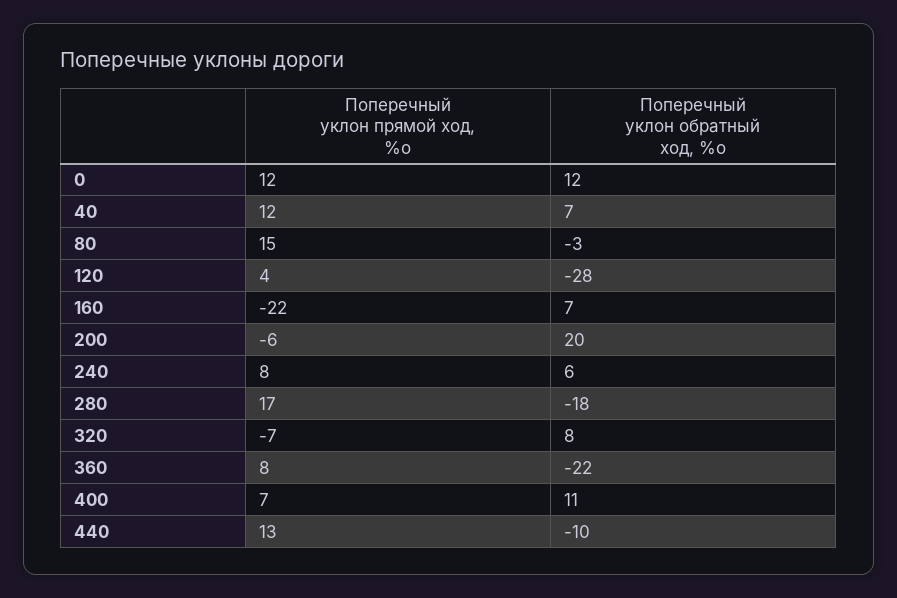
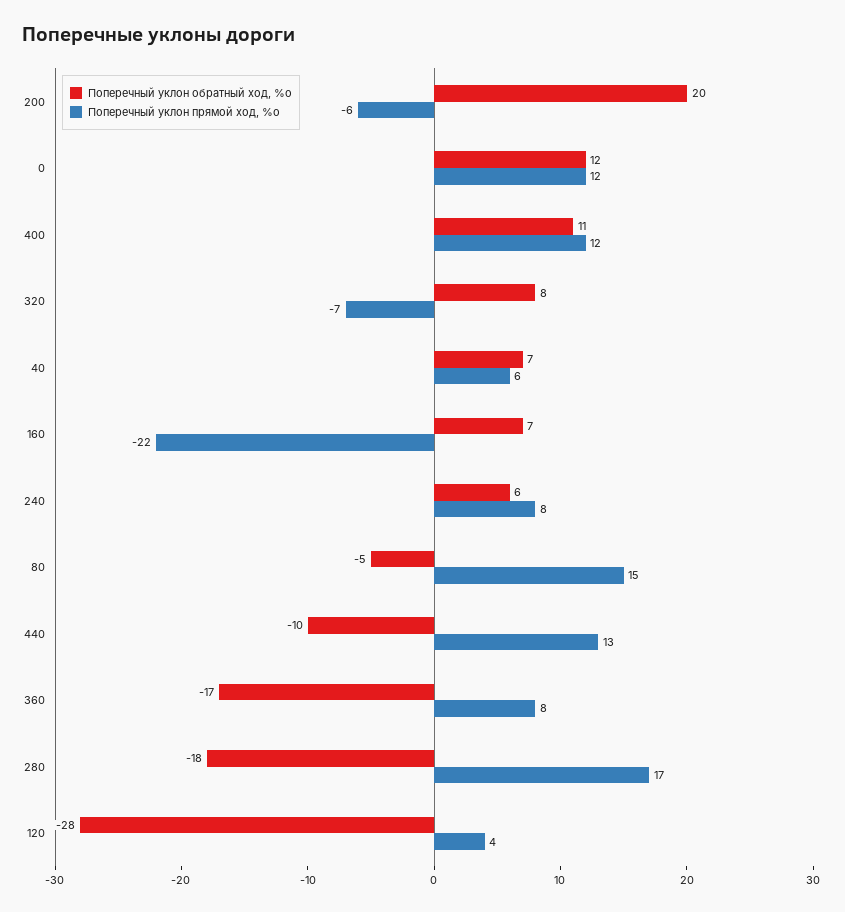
  {
    "Поперечный уклон прямой ход, %о": {
      "0": 12,
-     "40": 12,
+     "40": 6,
      "80": 15,
      "120": 4,
      "160": -22,
      "200": -6,
      "240": 8,
      "280": 17,
      "320": -7,
      "360": 8,
-     "400": 7,
+     "400": 12,
      "440": 13
    },
    "Поперечный уклон обратный ход, %о": {
      "0": 12,
      "40": 7,
-     "80": -3,
+     "80": -5,
      "120": -28,
      "160": 7,
      "200": 20,
      "240": 6,
      "280": -18,
      "320": 8,
-     "360": -22,
+     "360": -17,
      "400": 11,
      "440": -10
    }
  }

